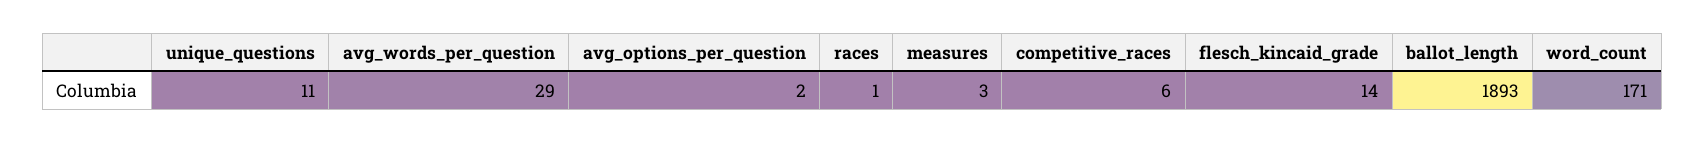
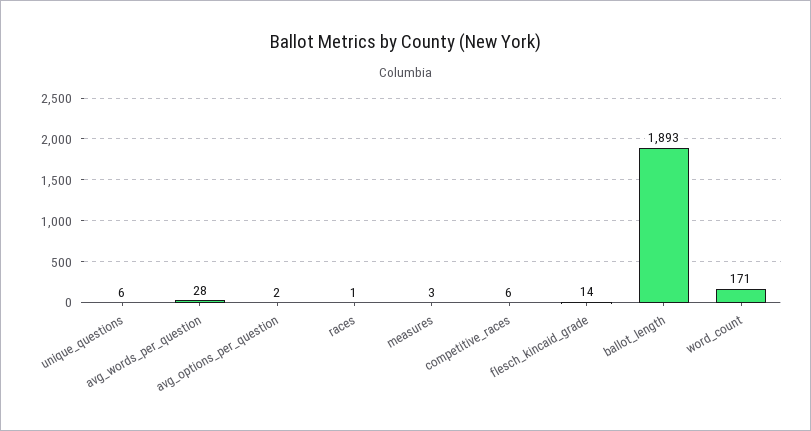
  {
-   "unique_questions": 11,
+   "unique_questions": 6,
-   "avg_words_per_question": 29,
+   "avg_words_per_question": 28,
    "avg_options_per_question": 2,
    "races": 1,
    "measures": 3,
    "competitive_races": 6,
    "flesch_kincaid_grade": 14,
    "ballot_length": 1893,
    "word_count": 171
  }

